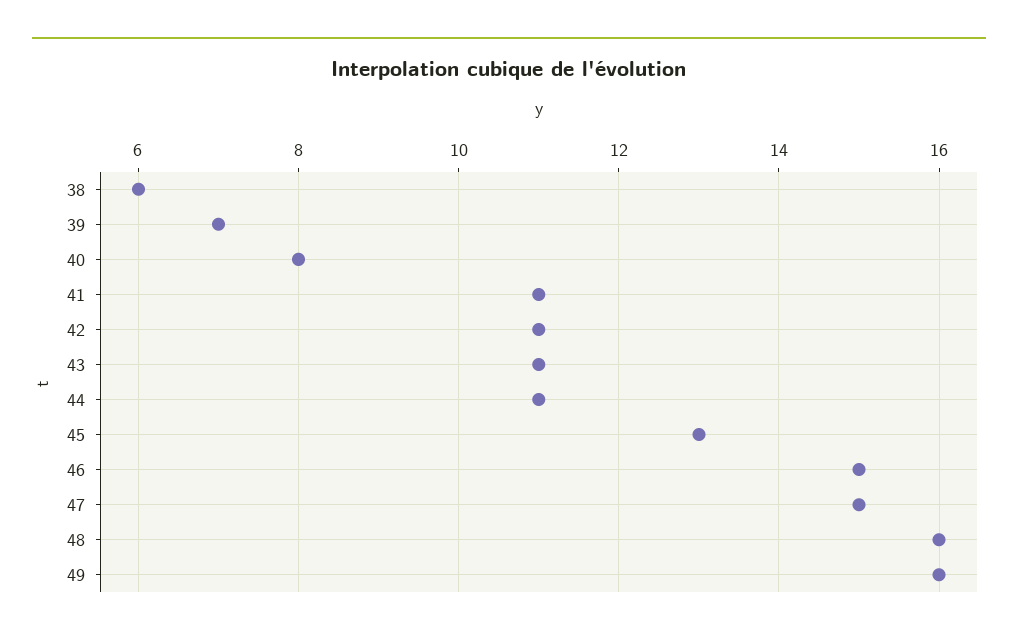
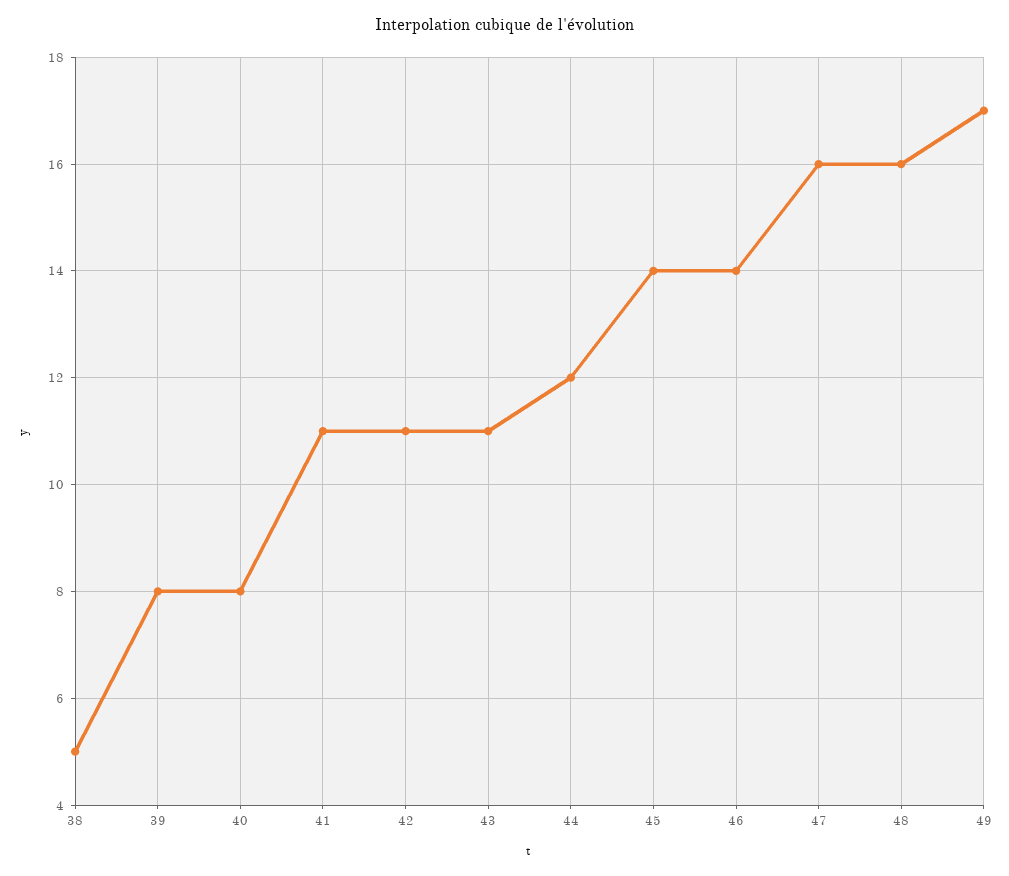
  {
-   "38": 6,
+   "38": 5,
-   "39": 7,
+   "39": 8,
    "40": 8,
    "41": 11,
    "42": 11,
    "43": 11,
-   "44": 11,
+   "44": 12,
-   "45": 13,
+   "45": 14,
-   "46": 15,
+   "46": 14,
-   "47": 15,
+   "47": 16,
    "48": 16,
-   "49": 16
+   "49": 17
  }

